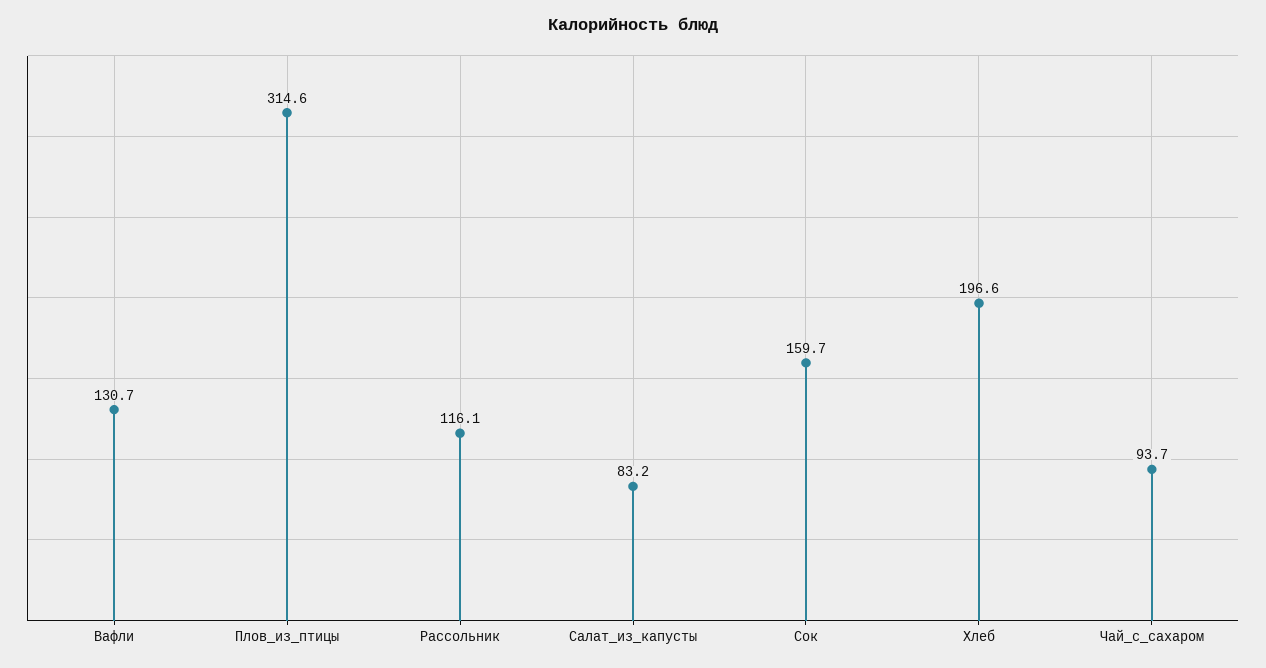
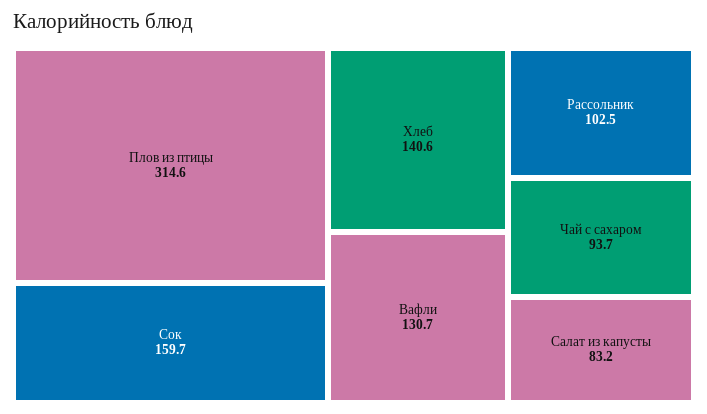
  {
    "Вафли": 130.7,
    "Плов_из_птицы": 314.6,
-   "Рассольник": 116.1,
+   "Рассольник": 102.5,
    "Салат_из_капусты": 83.2,
    "Сок": 159.7,
-   "Хлеб": 196.6,
+   "Хлеб": 140.6,
    "Чай_с_сахаром": 93.7
  }

